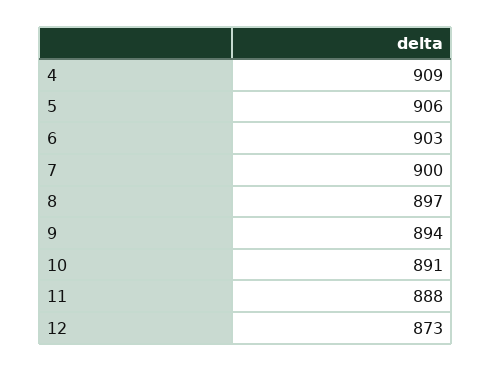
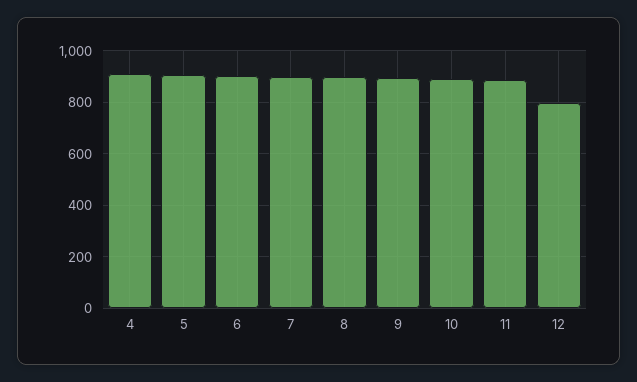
  {
    "4": 909,
    "5": 906,
    "6": 903,
    "7": 900,
    "8": 897,
    "9": 894,
    "10": 891,
    "11": 888,
-   "12": 873
+   "12": 800
  }

